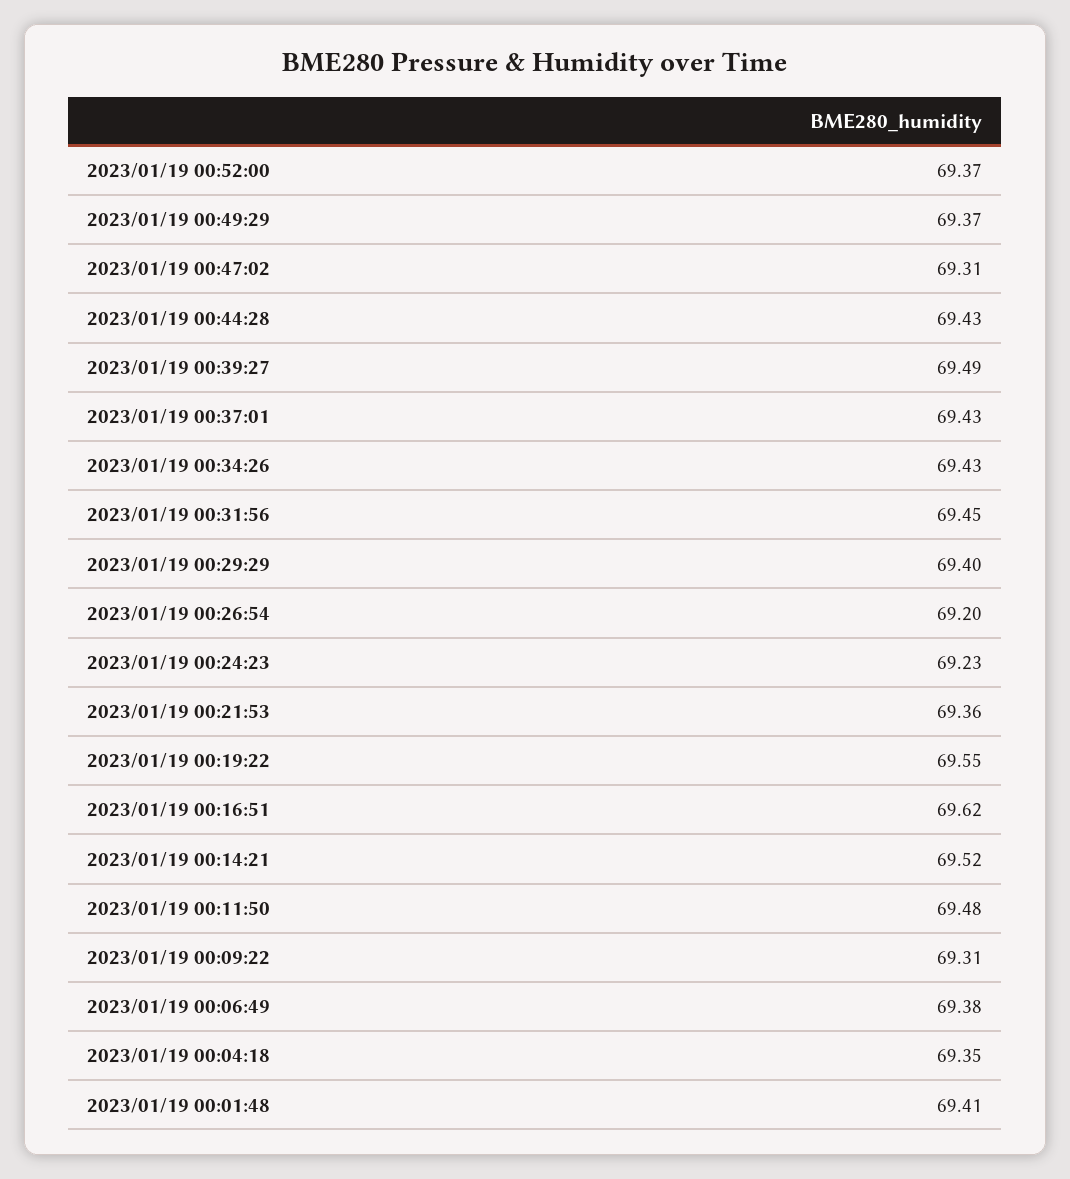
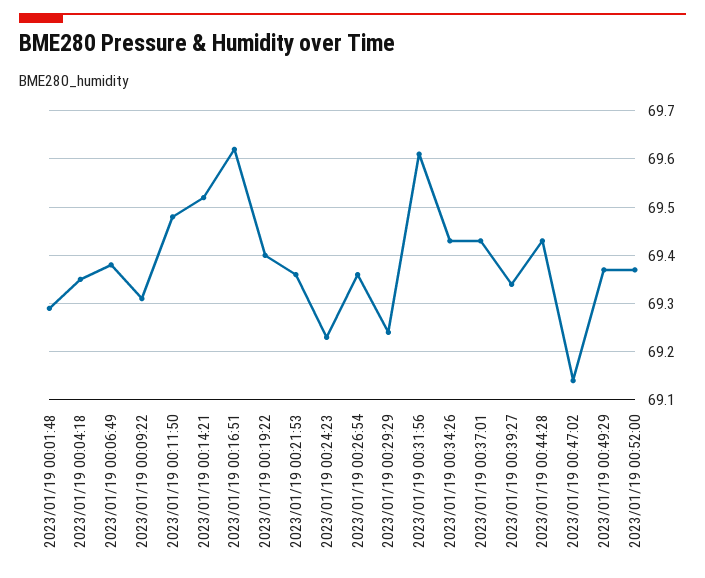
  {
    "2023/01/19 00:52:00": 69.37,
    "2023/01/19 00:49:29": 69.37,
-   "2023/01/19 00:47:02": 69.31,
+   "2023/01/19 00:47:02": 69.15,
    "2023/01/19 00:44:28": 69.43,
-   "2023/01/19 00:39:27": 69.49,
+   "2023/01/19 00:39:27": 69.35,
    "2023/01/19 00:37:01": 69.43,
    "2023/01/19 00:34:26": 69.43,
-   "2023/01/19 00:31:56": 69.45,
+   "2023/01/19 00:31:56": 69.6,
-   "2023/01/19 00:29:29": 69.4,
+   "2023/01/19 00:29:29": 69.25,
-   "2023/01/19 00:26:54": 69.2,
+   "2023/01/19 00:26:54": 69.35,
    "2023/01/19 00:24:23": 69.23,
    "2023/01/19 00:21:53": 69.36,
-   "2023/01/19 00:19:22": 69.55,
+   "2023/01/19 00:19:22": 69.4,
    "2023/01/19 00:16:51": 69.62,
    "2023/01/19 00:14:21": 69.52,
    "2023/01/19 00:11:50": 69.48,
    "2023/01/19 00:09:22": 69.31,
    "2023/01/19 00:06:49": 69.38,
    "2023/01/19 00:04:18": 69.35,
-   "2023/01/19 00:01:48": 69.41
+   "2023/01/19 00:01:48": 69.3
  }

